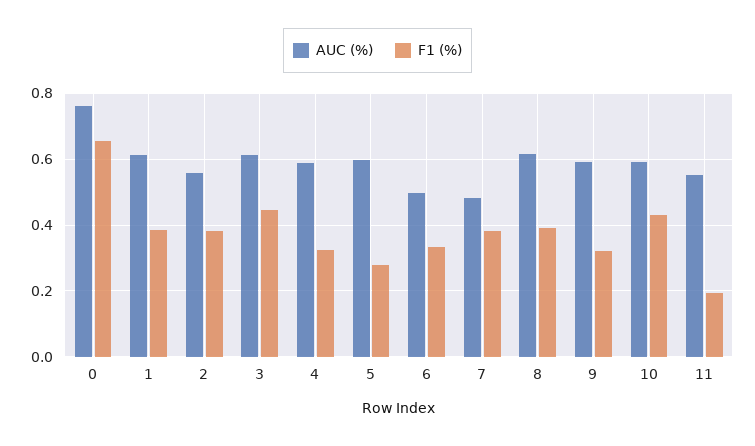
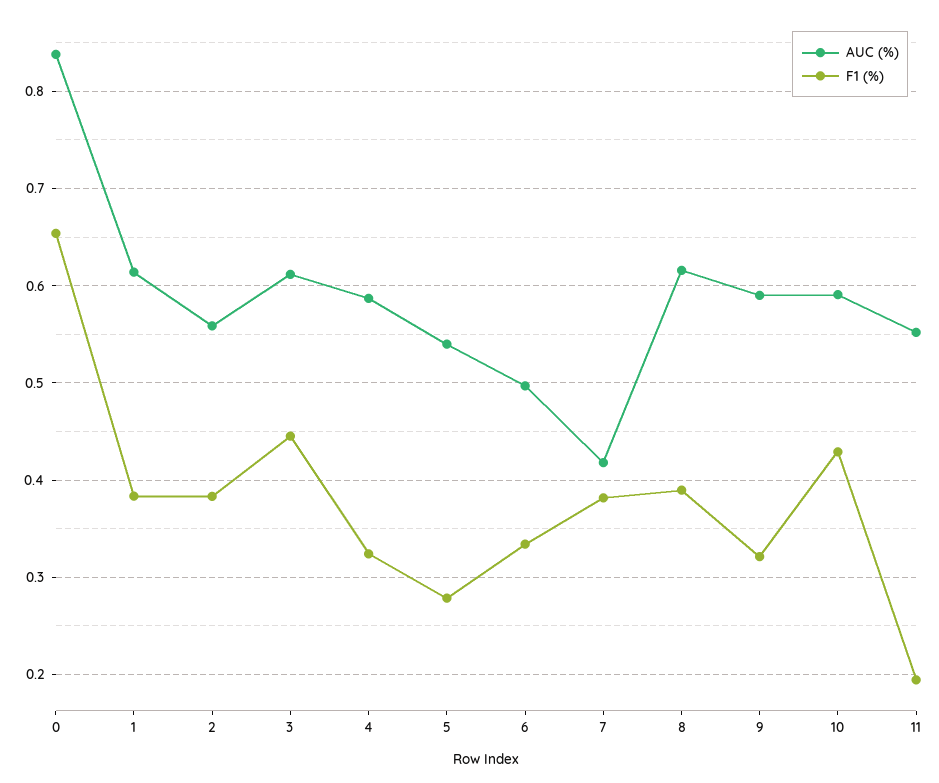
  {
    "AUC (%)": {
-     "0": 0.76,
+     "0": 0.84,
      "1": 0.61,
      "2": 0.56,
      "3": 0.61,
      "4": 0.59,
-     "5": 0.6,
+     "5": 0.54,
      "6": 0.5,
-     "7": 0.48,
+     "7": 0.42,
      "8": 0.62,
      "9": 0.59,
      "10": 0.59,
      "11": 0.55
    },
    "F1 (%)": {
      "0": 0.65,
      "1": 0.38,
      "2": 0.38,
      "3": 0.45,
      "4": 0.32,
      "5": 0.28,
      "6": 0.33,
      "7": 0.38,
      "8": 0.39,
      "9": 0.32,
      "10": 0.43,
      "11": 0.19
    }
  }

